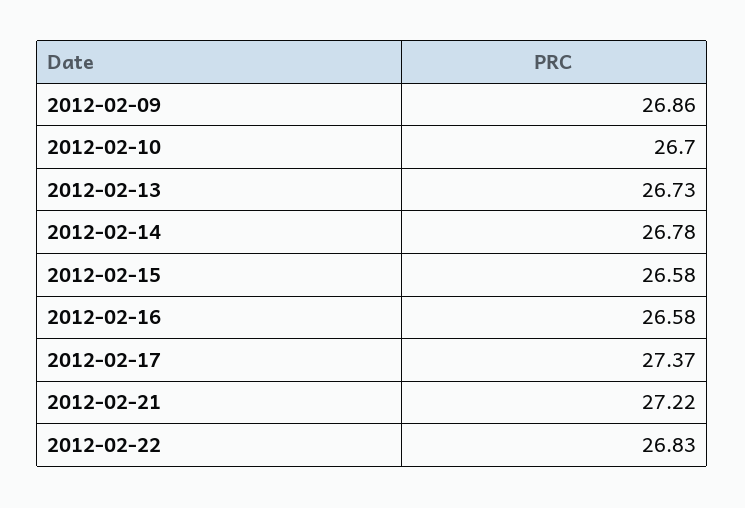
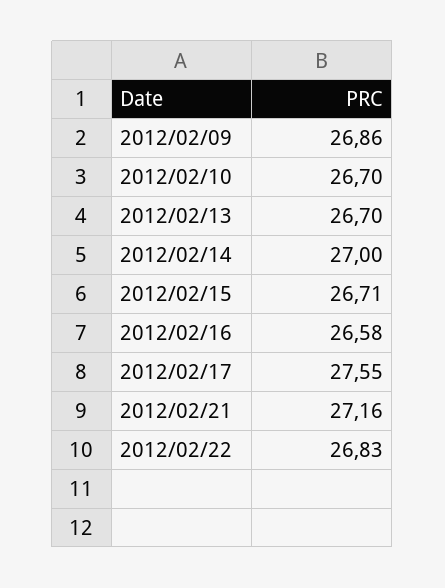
  {
    "2012-02-09": 26.86,
    "2012-02-10": 26.7,
-   "2012-02-13": 26.73,
+   "2012-02-13": 26.7,
-   "2012-02-14": 26.78,
+   "2012-02-14": 27,
-   "2012-02-15": 26.58,
+   "2012-02-15": 26.71,
    "2012-02-16": 26.58,
-   "2012-02-17": 27.37,
+   "2012-02-17": 27.55,
-   "2012-02-21": 27.22,
+   "2012-02-21": 27.16,
    "2012-02-22": 26.83
  }

